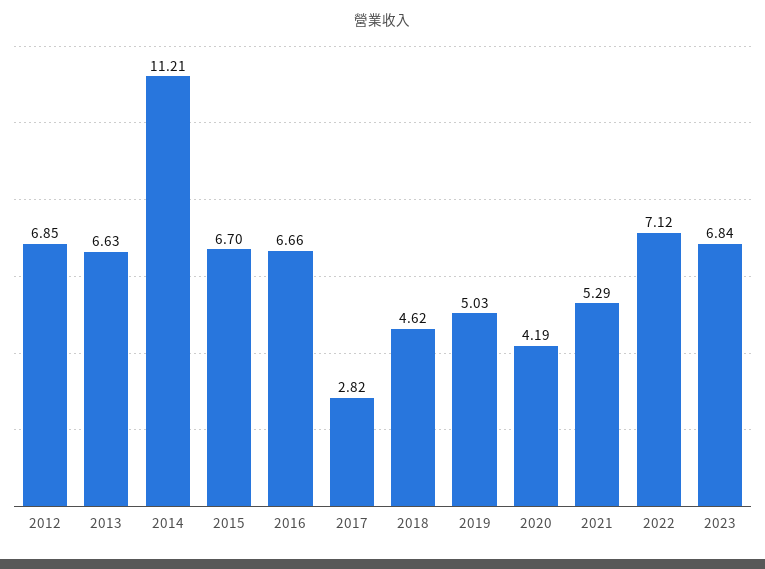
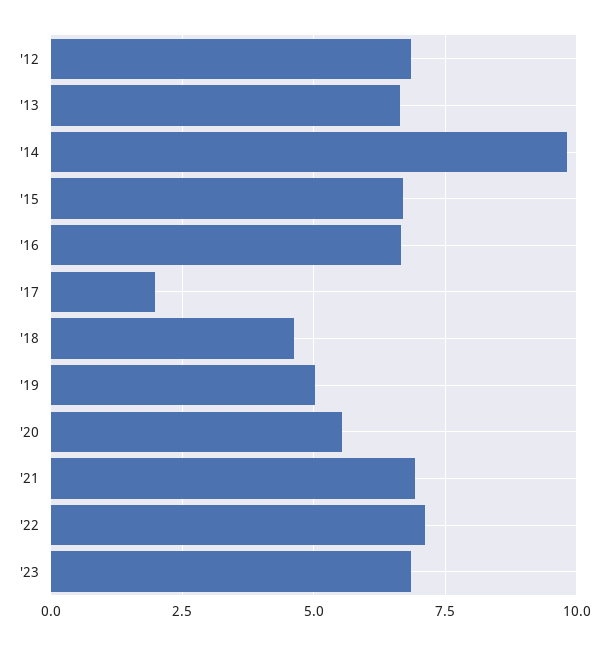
  {
    "2012": 6.85,
    "2013": 6.63,
-   "2014": 11.21,
+   "2014": 9.75,
    "2015": 6.7,
    "2016": 6.66,
-   "2017": 2.82,
+   "2017": 2,
    "2018": 4.62,
    "2019": 5.03,
-   "2020": 4.19,
+   "2020": 5.5,
-   "2021": 5.29,
+   "2021": 7,
    "2022": 7.12,
    "2023": 6.84
  }

